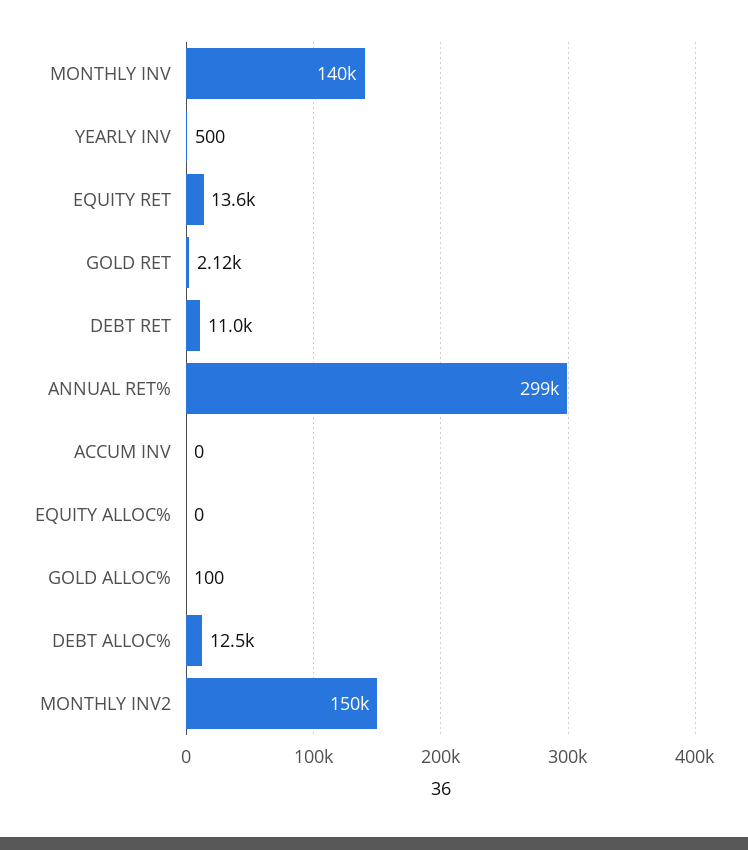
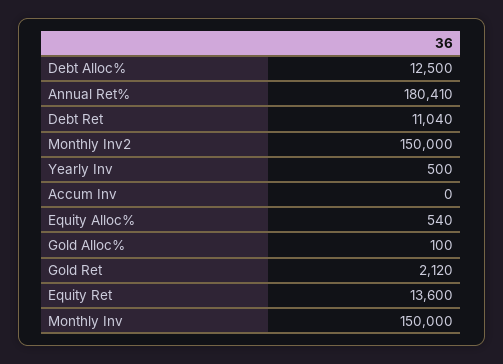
  {
-   "MONTHLY INV": 140000,
+   "MONTHLY INV": 150000,
    "YEARLY INV": 500,
    "EQUITY RET": 13600,
    "GOLD RET": 2120,
    "DEBT RET": 11040,
-   "ANNUAL RET%": 299000,
+   "ANNUAL RET%": 180410,
    "ACCUM INV": 0,
-   "EQUITY ALLOC%": 0,
+   "EQUITY ALLOC%": 540,
    "GOLD ALLOC%": 100,
    "DEBT ALLOC%": 12500,
    "MONTHLY INV2": 150000
  }

